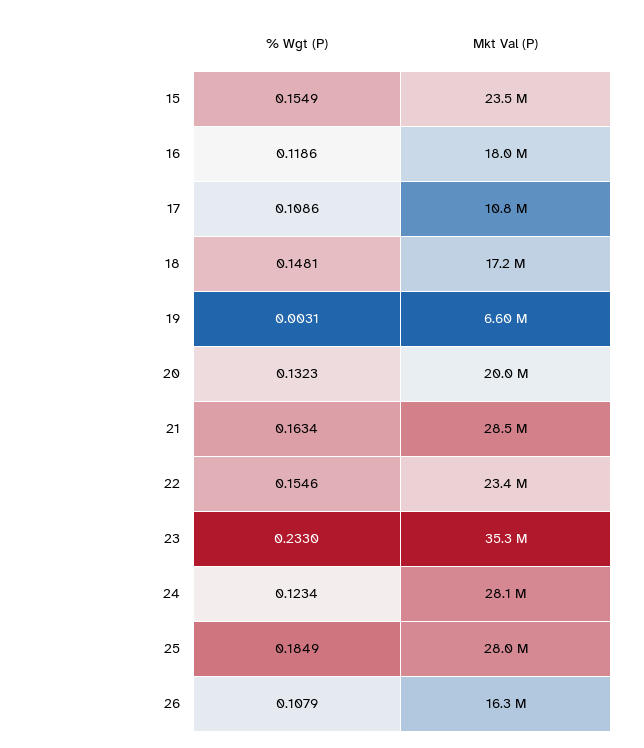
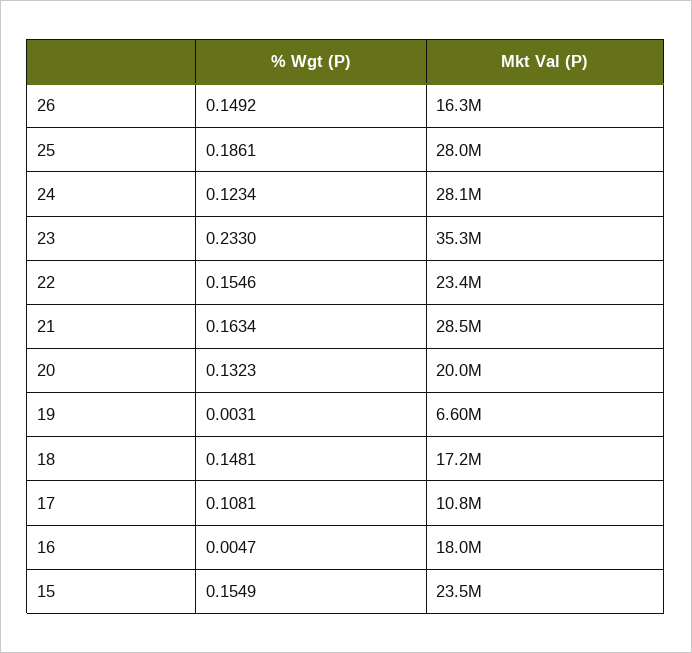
  {
    "% Wgt (P)": {
      "15": 0.1549,
-     "16": 0.1186,
+     "16": 0.0047,
-     "17": 0.1086,
+     "17": 0.1081,
      "18": 0.1481,
      "19": 0.0031,
      "20": 0.1323,
      "21": 0.1634,
      "22": 0.1546,
      "23": 0.233,
      "24": 0.1234,
-     "25": 0.1849,
+     "25": 0.1861,
-     "26": 0.1079
+     "26": 0.1492
    },
    "Mkt Val (P)": {
      "15": 23500000,
      "16": 18000000,
      "17": 10800000,
      "18": 17200000,
      "19": 6600000,
      "20": 20000000,
      "21": 28500000,
      "22": 23400000,
      "23": 35300000,
      "24": 28100000,
      "25": 28000000,
      "26": 16300000
    }
  }

